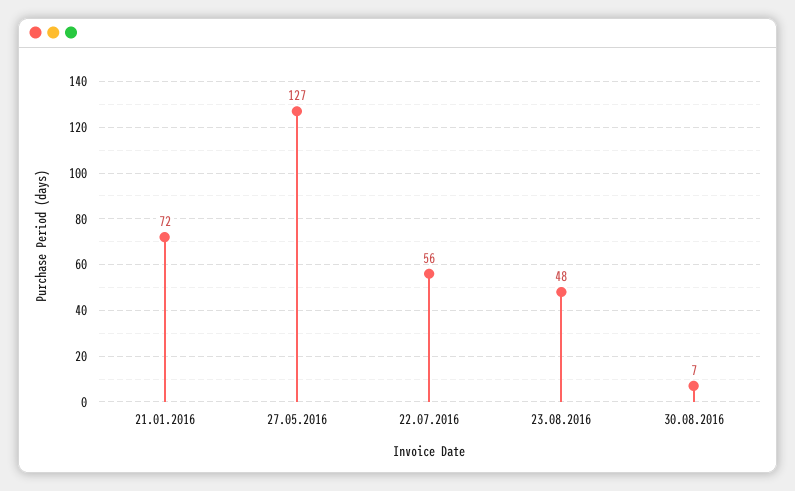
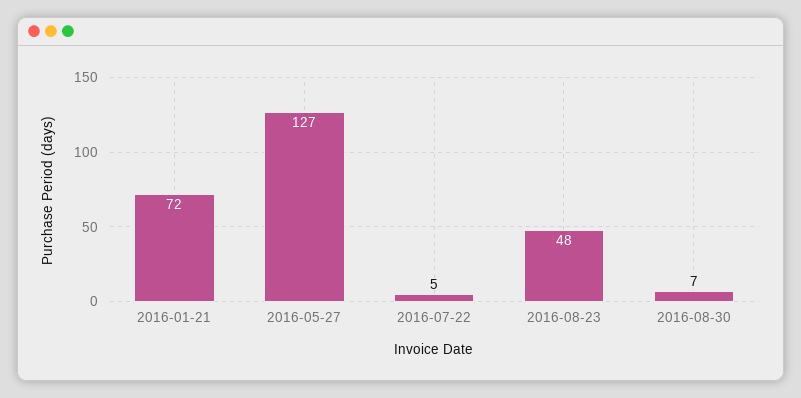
  {
    "21.01.2016": 72,
    "27.05.2016": 127,
-   "22.07.2016": 56,
+   "22.07.2016": 5,
    "23.08.2016": 48,
    "30.08.2016": 7
  }

